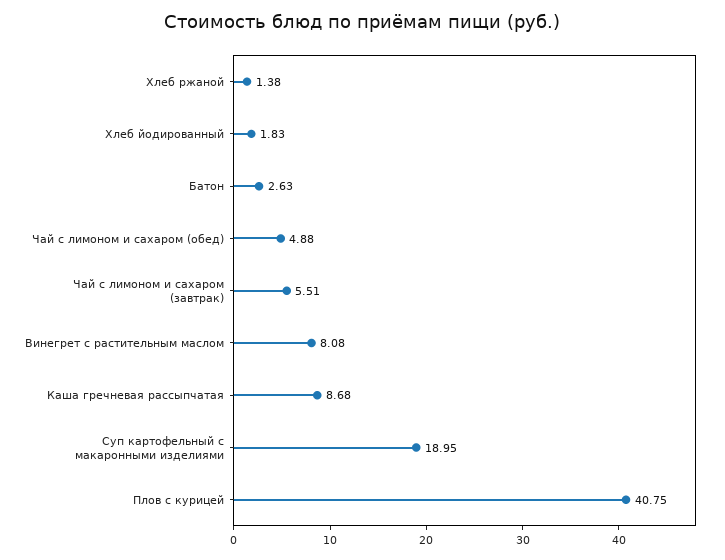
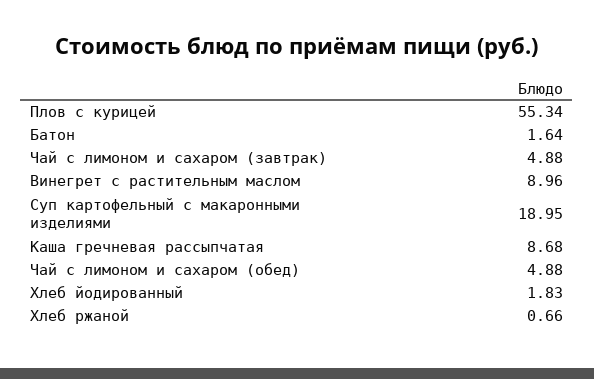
  {
-   "Хлеб ржаной": 1.38,
+   "Хлеб ржаной": 0.66,
    "Хлеб йодированный": 1.83,
-   "Батон": 2.63,
+   "Батон": 1.64,
    "Чай с лимоном и сахаром (обед)": 4.88,
-   "Чай с лимоном и сахаром (завтрак)": 5.51,
+   "Чай с лимоном и сахаром (завтрак)": 4.88,
-   "Винегрет с растительным маслом": 8.08,
+   "Винегрет с растительным маслом": 8.96,
    "Каша гречневая рассыпчатая": 8.68,
    "Суп картофельный с макаронными изделиями": 18.95,
-   "Плов с курицей": 40.75
+   "Плов с курицей": 55.34
  }

